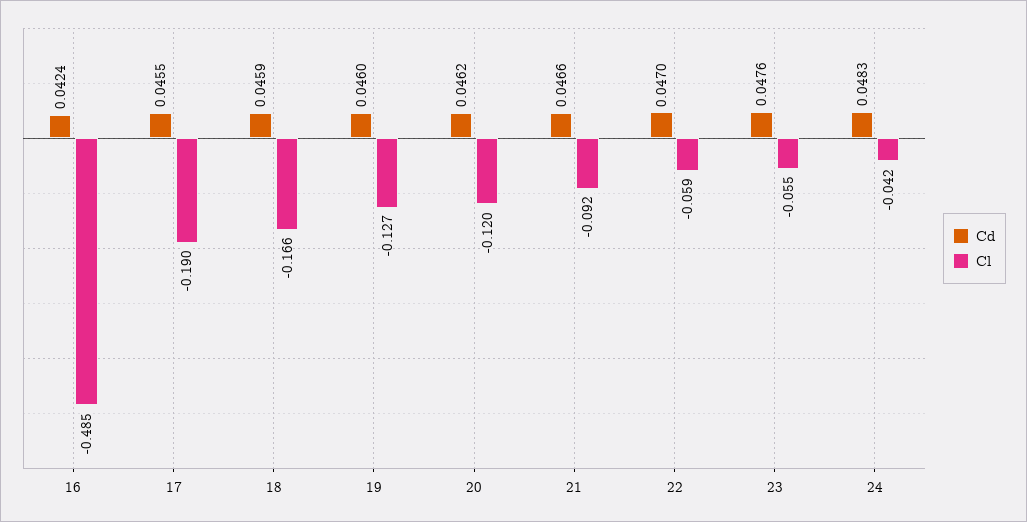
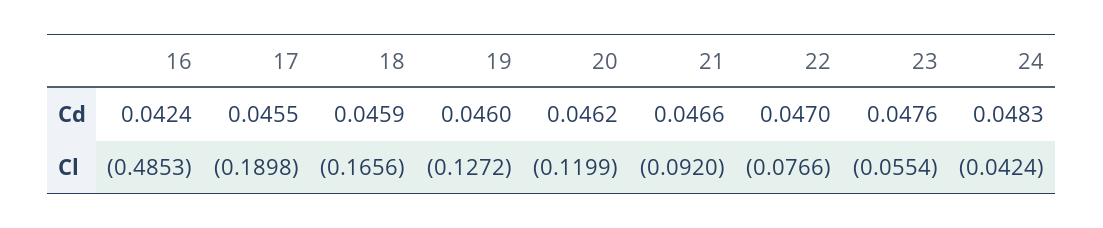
  {
    "Cd": {
      "16": 0.0424,
      "17": 0.0455,
      "18": 0.0459,
      "19": 0.046,
      "20": 0.0462,
      "21": 0.0466,
      "22": 0.047,
      "23": 0.0476,
      "24": 0.0483
    },
    "Cl": {
      "16": -0.4853,
      "17": -0.1898,
      "18": -0.1656,
      "19": -0.1272,
      "20": -0.1199,
      "21": -0.092,
-     "22": -0.059,
+     "22": -0.0766,
      "23": -0.0554,
      "24": -0.0424
    }
  }

